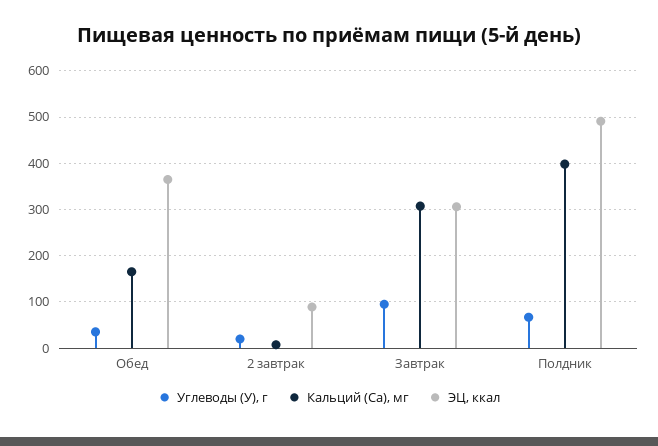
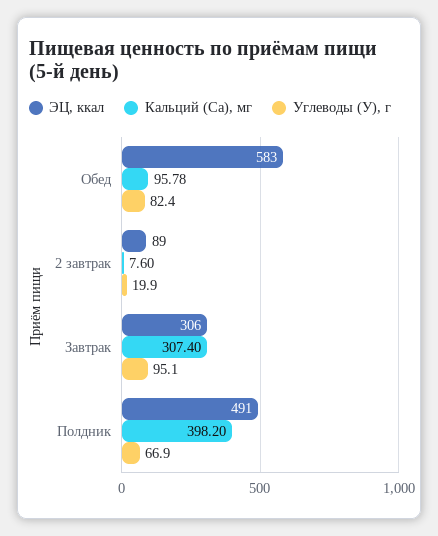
  {
    "Углеводы (У), г": {
-     "Обед": 40,
+     "Обед": 82.4,
      "2 завтрак": 19.9,
      "Завтрак": 95.1,
      "Полдник": 66.9
    },
    "Кальций (Ca), мг": {
-     "Обед": 160,
+     "Обед": 95.78,
      "2 завтрак": 7.6,
      "Завтрак": 307.4,
      "Полдник": 398.2
    },
    "ЭЦ, ккал": {
-     "Обед": 360,
+     "Обед": 583,
      "2 завтрак": 89,
      "Завтрак": 306,
      "Полдник": 491
    }
  }

